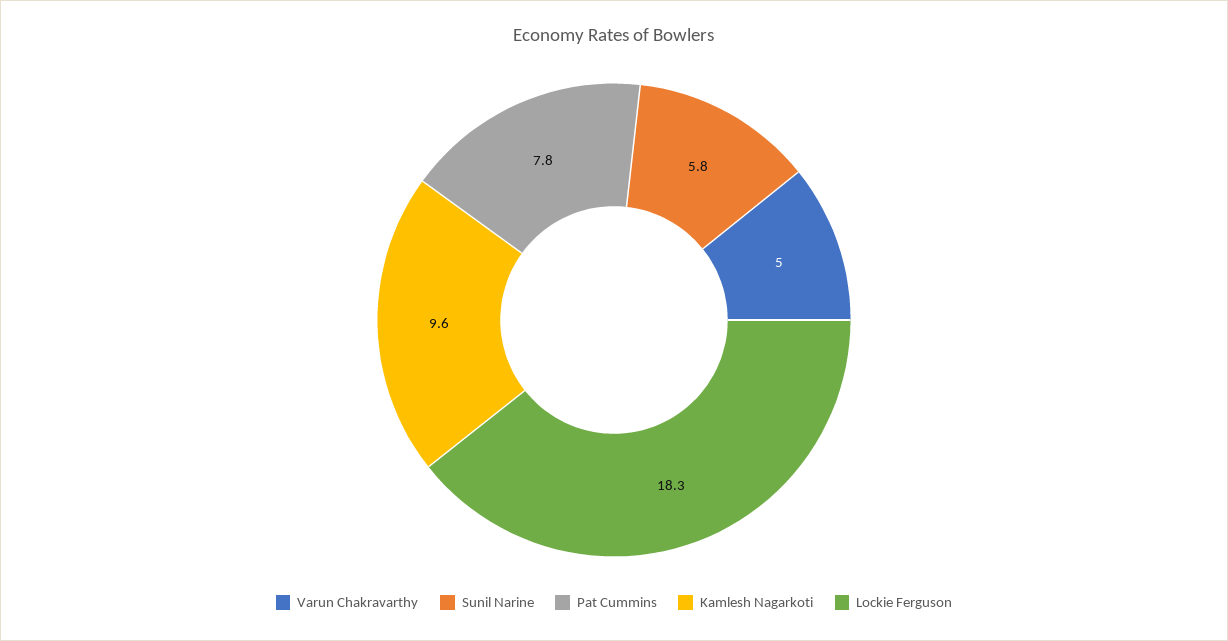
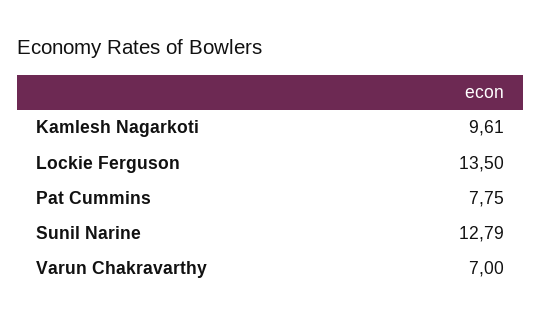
  {
-   "Varun Chakravarthy": 5,
+   "Varun Chakravarthy": 7,
-   "Sunil Narine": 5.8,
+   "Sunil Narine": 12.79,
    "Pat Cummins": 7.75,
    "Kamlesh Nagarkoti": 9.61,
-   "Lockie Ferguson": 18.3
+   "Lockie Ferguson": 13.5
  }

